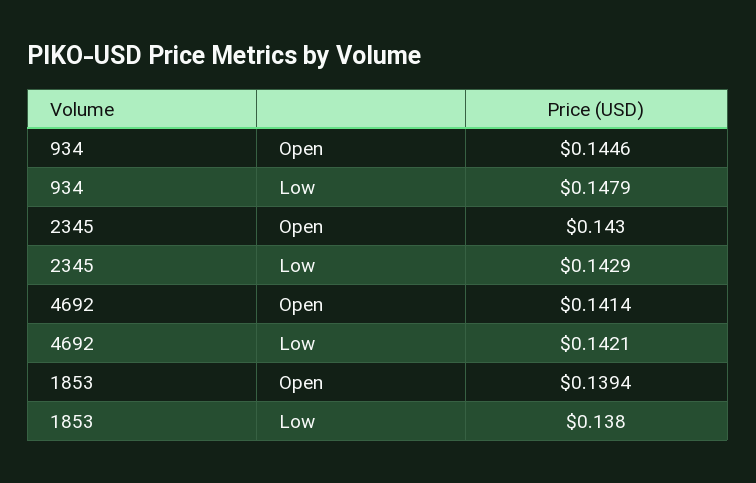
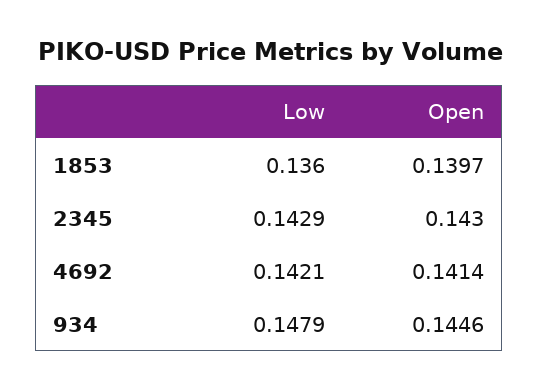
  {
    "934": {
      "Open": 0.1446,
      "Low": 0.1479
    },
    "2345": {
      "Open": 0.143,
      "Low": 0.1429
    },
    "4692": {
      "Open": 0.1414,
      "Low": 0.1421
    },
    "1853": {
-     "Open": 0.1394,
+     "Open": 0.1397,
-     "Low": 0.138
+     "Low": 0.136
    }
  }

